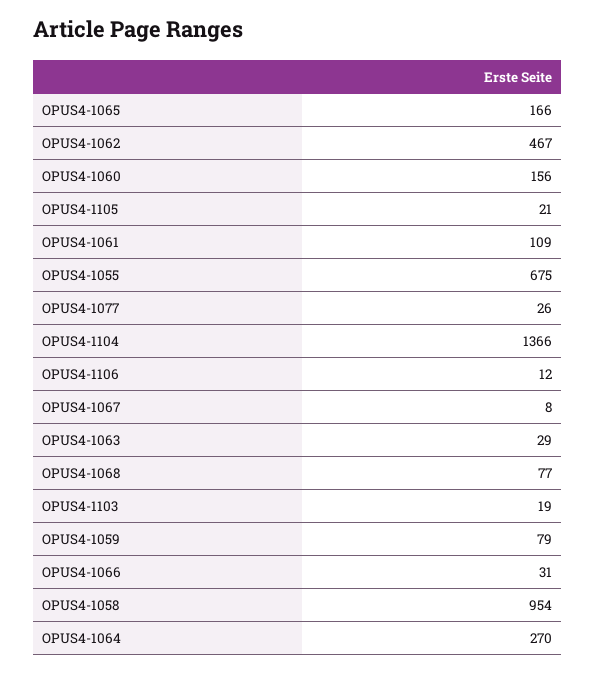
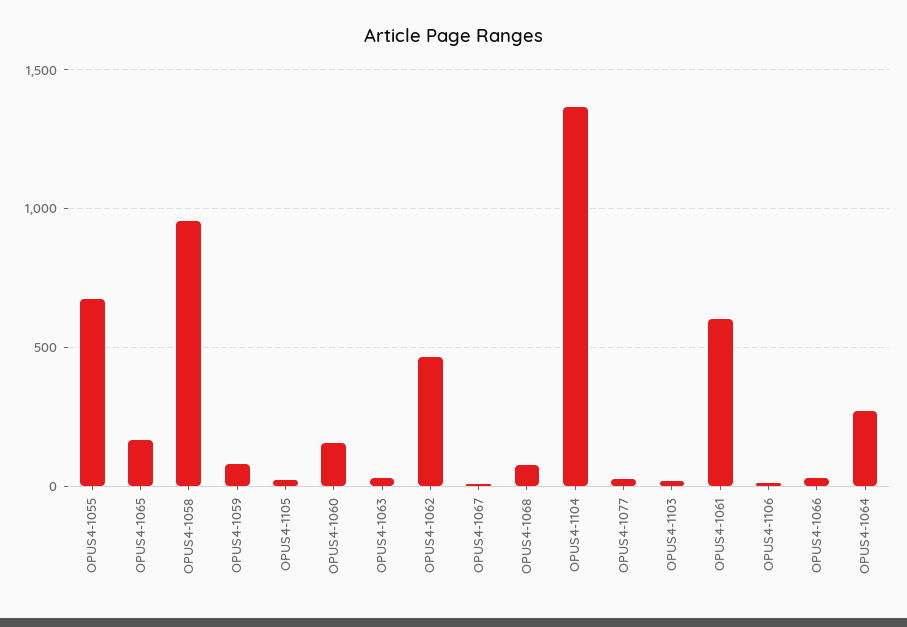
  {
    "OPUS4-1065": 166,
    "OPUS4-1062": 467,
    "OPUS4-1060": 156,
    "OPUS4-1105": 21,
-   "OPUS4-1061": 109,
+   "OPUS4-1061": 600,
    "OPUS4-1055": 675,
    "OPUS4-1077": 26,
    "OPUS4-1104": 1366,
    "OPUS4-1106": 12,
    "OPUS4-1067": 8,
    "OPUS4-1063": 29,
    "OPUS4-1068": 77,
    "OPUS4-1103": 19,
    "OPUS4-1059": 79,
    "OPUS4-1066": 31,
    "OPUS4-1058": 954,
    "OPUS4-1064": 270
  }

